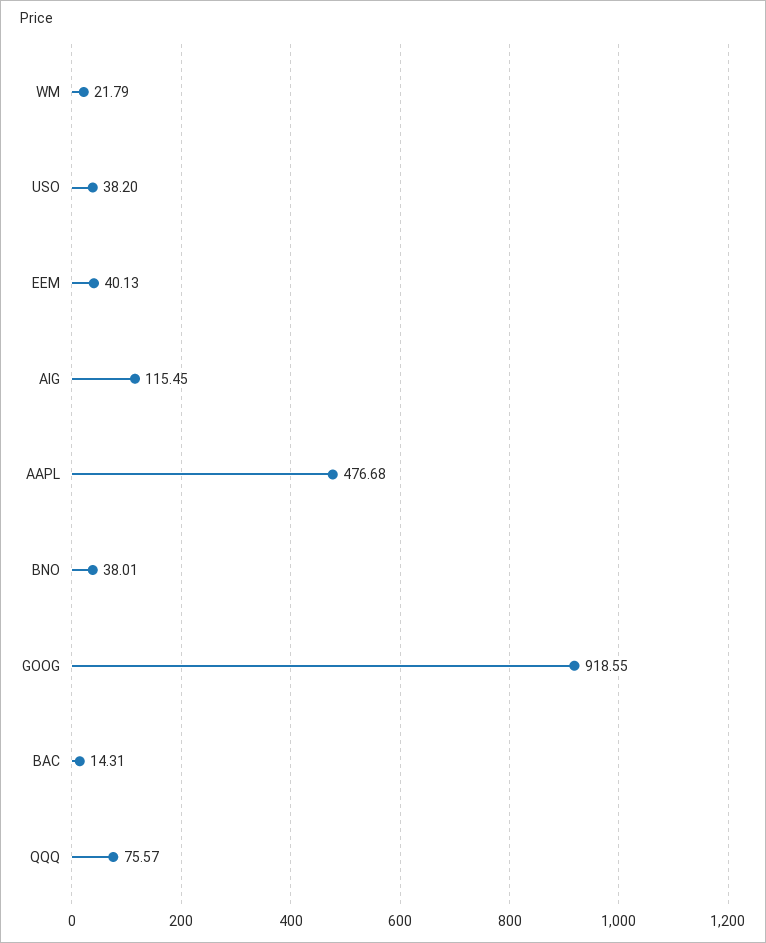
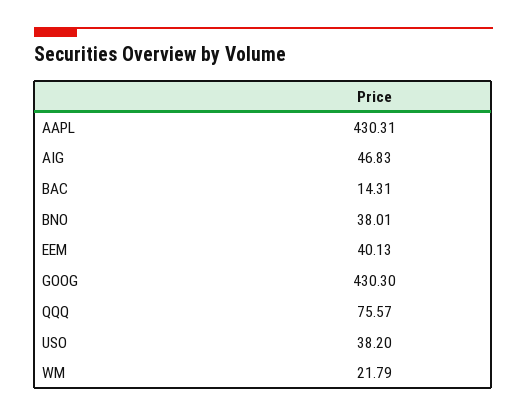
  {
    "WM": 21.79,
    "USO": 38.2,
    "EEM": 40.13,
-   "AIG": 115.45,
+   "AIG": 46.83,
-   "AAPL": 476.68,
+   "AAPL": 430.31,
    "BNO": 38.01,
-   "GOOG": 918.55,
+   "GOOG": 430.3,
    "BAC": 14.31,
    "QQQ": 75.57
  }

